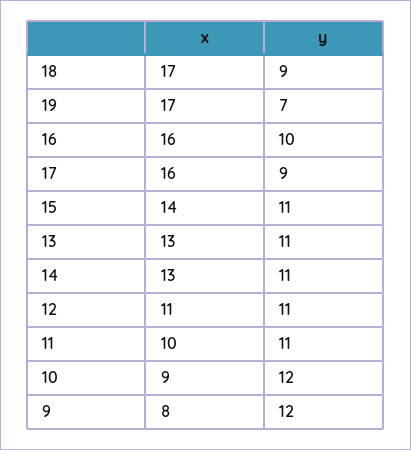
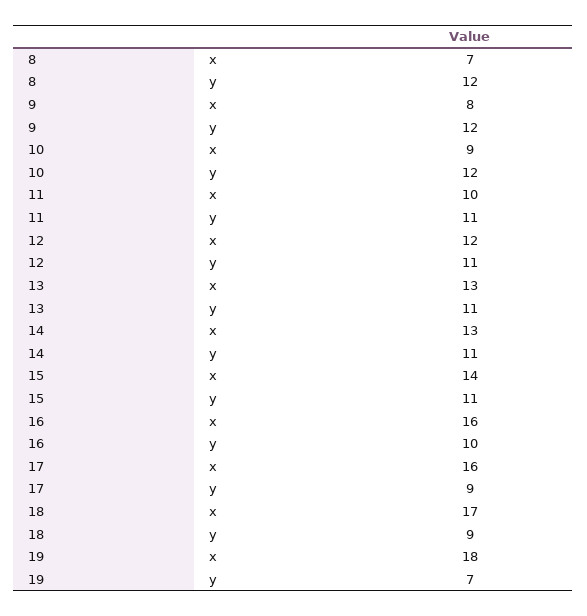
  {
    "x": {
      "18": 17,
-     "19": 17,
+     "19": 18,
      "16": 16,
      "17": 16,
      "15": 14,
      "13": 13,
      "14": 13,
-     "12": 11,
+     "12": 12,
      "11": 10,
      "10": 9,
-     "9": 8
+     "9": 8,
+     "8": 7
    },
    "y": {
      "18": 9,
      "19": 7,
      "16": 10,
      "17": 9,
      "15": 11,
      "13": 11,
      "14": 11,
      "12": 11,
      "11": 11,
      "10": 12,
-     "9": 12
+     "9": 12,
+     "8": 12
    }
  }

